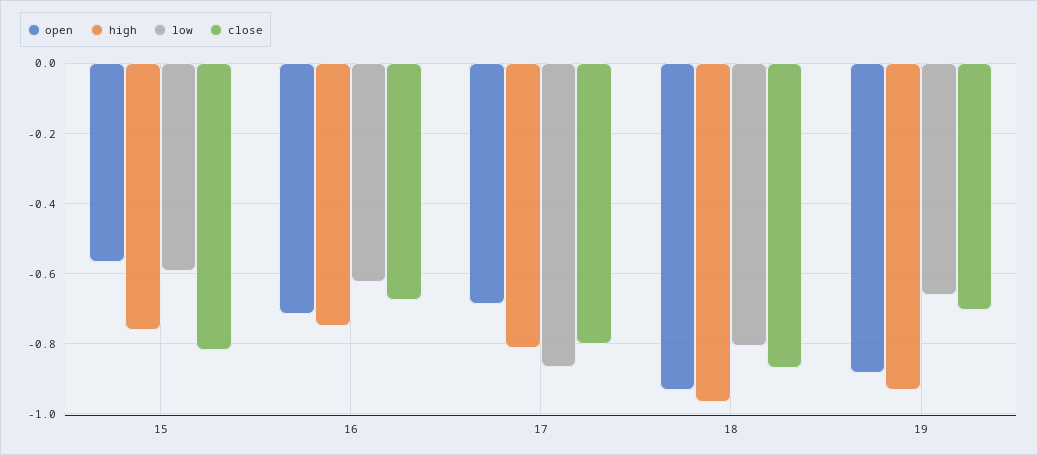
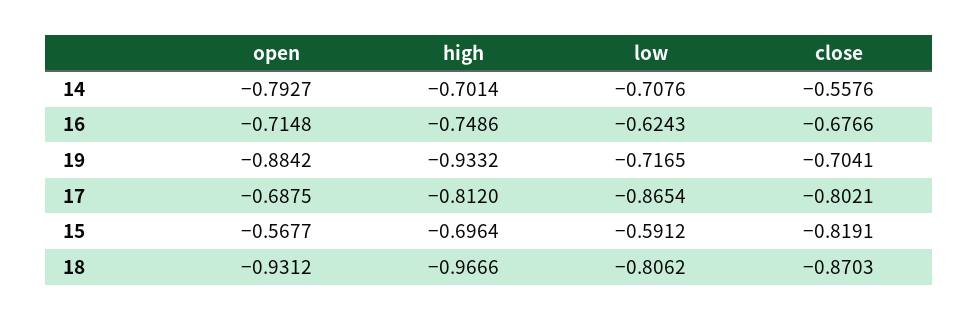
  {
    "open": {
      "15": -0.5677,
      "16": -0.7148,
      "17": -0.6875,
      "18": -0.9312,
-     "19": -0.8842
+     "19": -0.8842,
+     "14": -0.7927
    },
    "high": {
-     "15": -0.76,
+     "15": -0.6964,
      "16": -0.7486,
      "17": -0.812,
      "18": -0.9666,
-     "19": -0.9332
+     "19": -0.9332,
+     "14": -0.7014
    },
    "low": {
      "15": -0.5912,
      "16": -0.6243,
      "17": -0.8654,
      "18": -0.8062,
-     "19": -0.66
+     "19": -0.7165,
+     "14": -0.7076
    },
    "close": {
      "15": -0.8191,
      "16": -0.6766,
      "17": -0.8021,
      "18": -0.8703,
-     "19": -0.7041
+     "19": -0.7041,
+     "14": -0.5576
    }
  }

